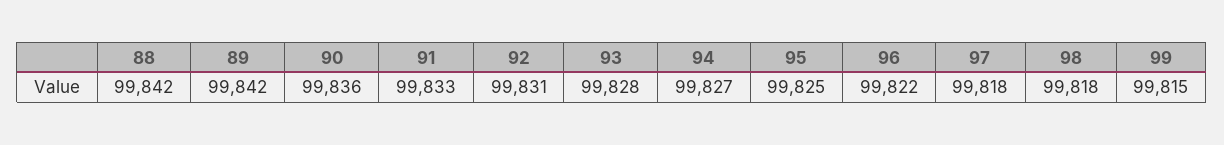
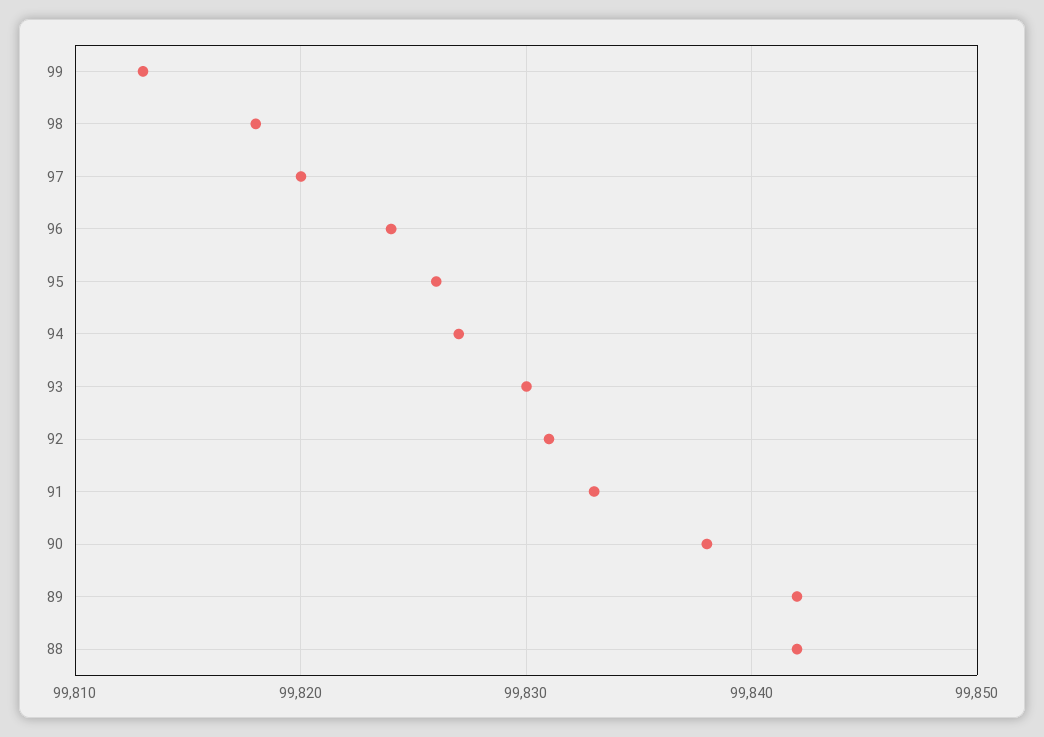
  {
    "88": 99842,
    "89": 99842,
-   "90": 99836,
+   "90": 99838,
    "91": 99833,
    "92": 99831,
-   "93": 99828,
+   "93": 99830,
    "94": 99827,
-   "95": 99825,
+   "95": 99826,
-   "96": 99822,
+   "96": 99824,
-   "97": 99818,
+   "97": 99820,
    "98": 99818,
-   "99": 99815
+   "99": 99813
  }

